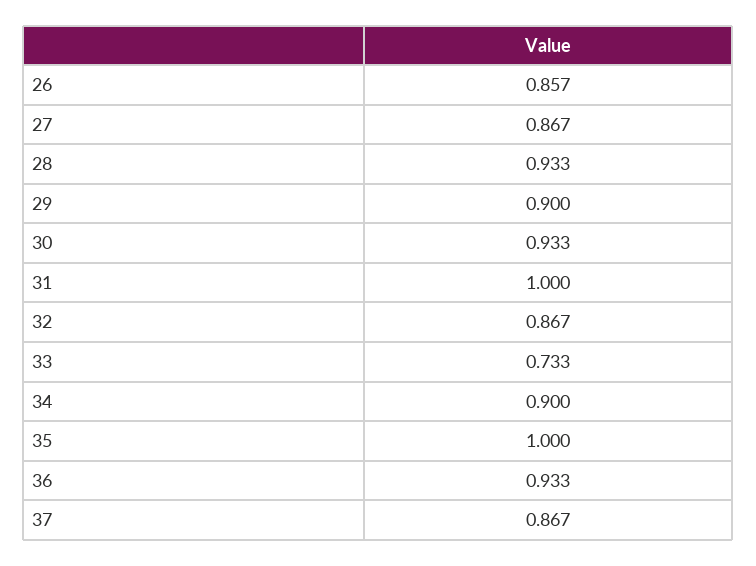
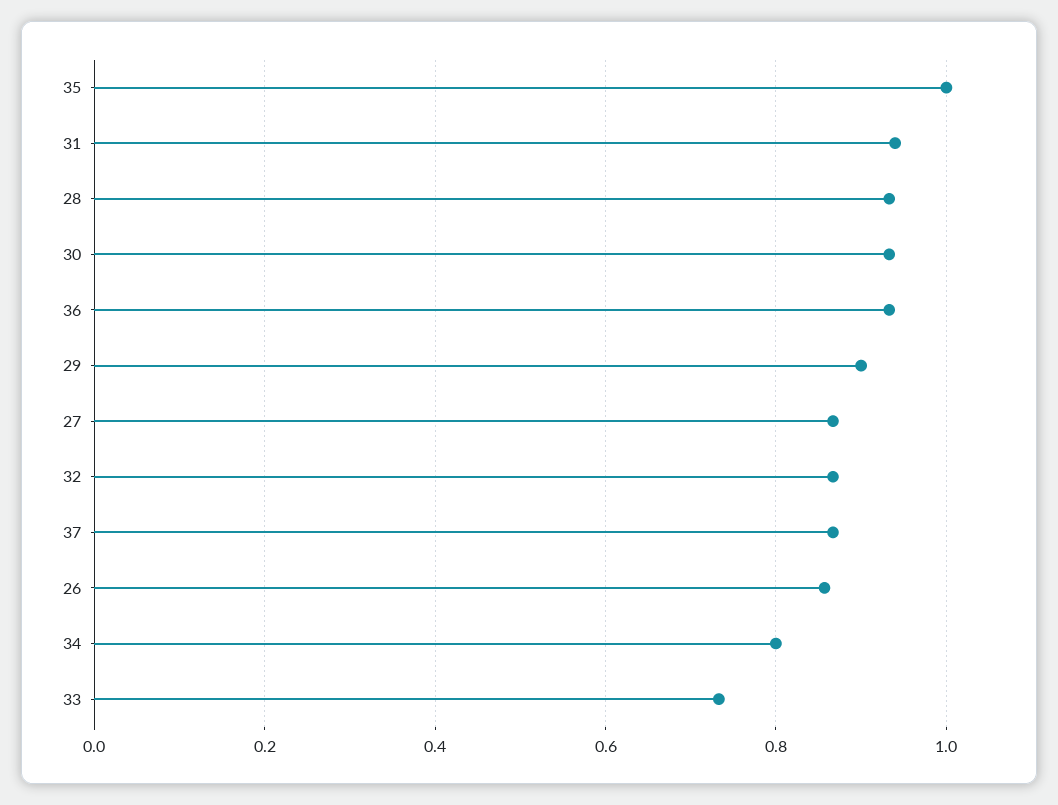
  {
    "26": 0.857,
    "27": 0.867,
    "28": 0.933,
    "29": 0.9,
    "30": 0.933,
-   "31": 1,
+   "31": 0.94,
    "32": 0.867,
    "33": 0.733,
-   "34": 0.9,
+   "34": 0.8,
    "35": 1,
    "36": 0.933,
    "37": 0.867
  }

